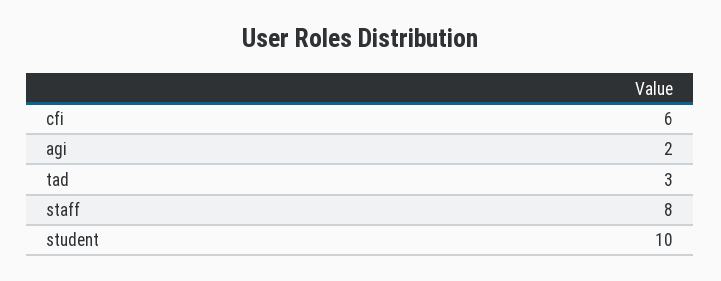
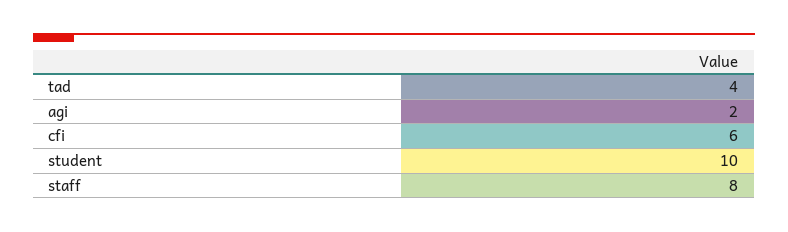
  {
    "cfi": 6,
    "agi": 2,
-   "tad": 3,
+   "tad": 4,
    "staff": 8,
    "student": 10
  }

